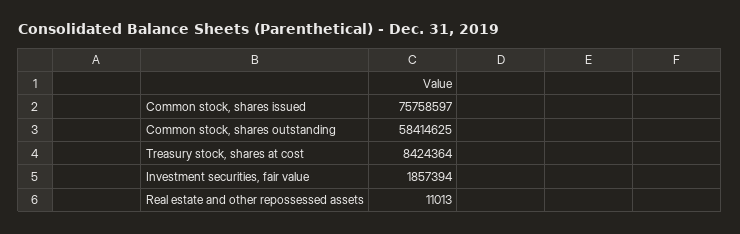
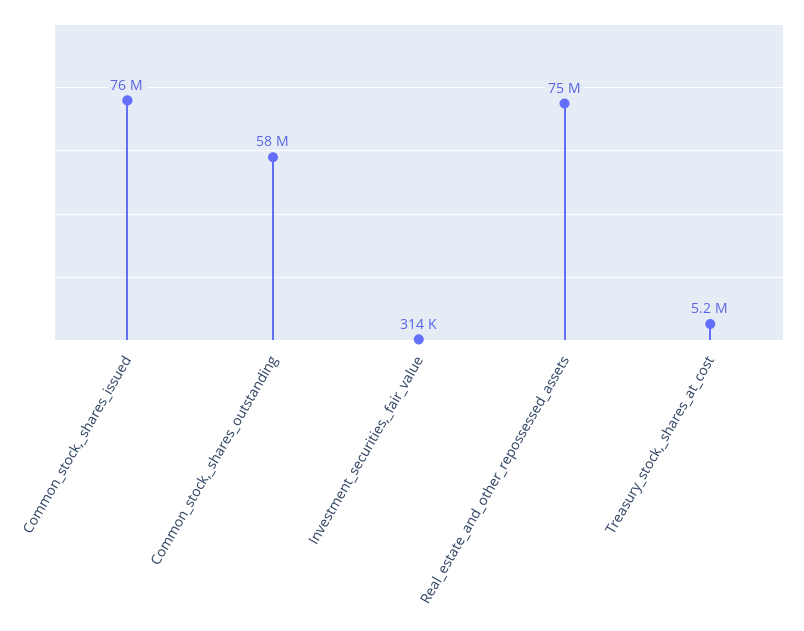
  {
    "Common stock, shares issued": 75758597,
    "Common stock, shares outstanding": 58414625,
-   "Treasury stock, shares at cost": 8424364,
+   "Treasury stock, shares at cost": 5200000,
-   "Investment securities, fair value": 1857394,
+   "Investment securities, fair value": 314000,
-   "Real estate and other repossessed assets": 11013
+   "Real estate and other repossessed assets": 75000000
  }

